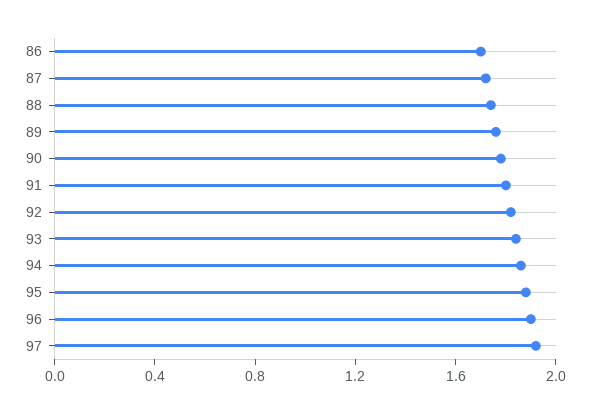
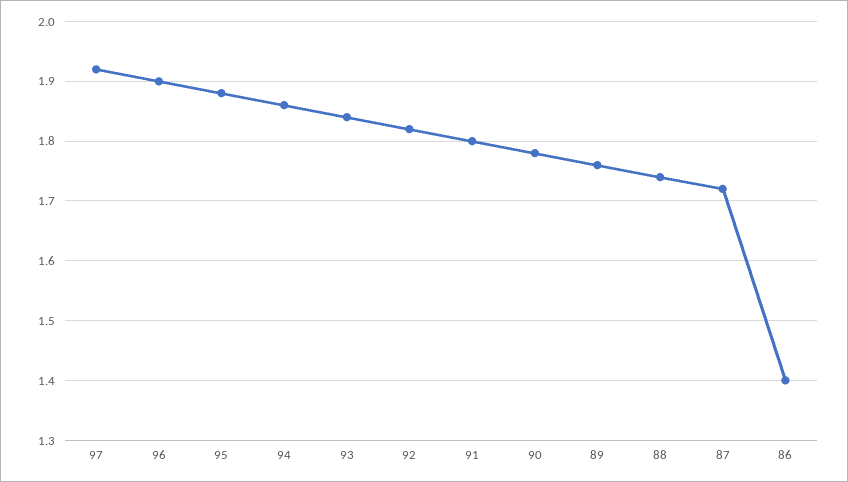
  {
-   "86": 1.7,
+   "86": 1.4,
    "87": 1.7,
    "88": 1.75,
    "89": 1.75,
    "90": 1.8,
    "91": 1.8,
    "92": 1.8,
    "93": 1.85,
    "94": 1.85,
    "95": 1.9,
    "96": 1.9,
    "97": 1.9
  }

